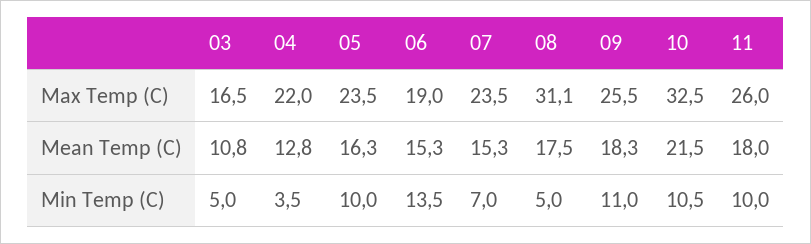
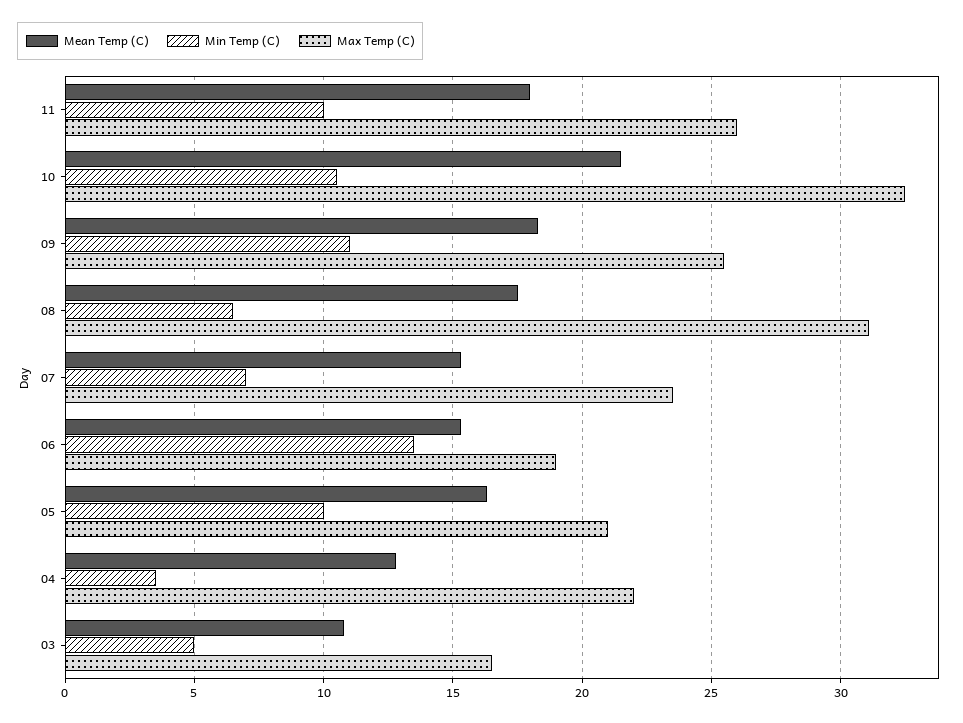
  {
    "Max Temp (C)": {
      "03": 16.5,
      "04": 22,
-     "05": 23.5,
+     "05": 21,
      "06": 19,
      "07": 23.5,
      "08": 31.1,
      "09": 25.5,
      "10": 32.5,
      "11": 26
    },
    "Mean Temp (C)": {
      "03": 10.8,
      "04": 12.8,
      "05": 16.3,
      "06": 15.3,
      "07": 15.3,
      "08": 17.5,
      "09": 18.3,
      "10": 21.5,
      "11": 18
    },
    "Min Temp (C)": {
      "03": 5,
      "04": 3.5,
      "05": 10,
      "06": 13.5,
      "07": 7,
-     "08": 5,
+     "08": 6.5,
      "09": 11,
      "10": 10.5,
      "11": 10
    }
  }

